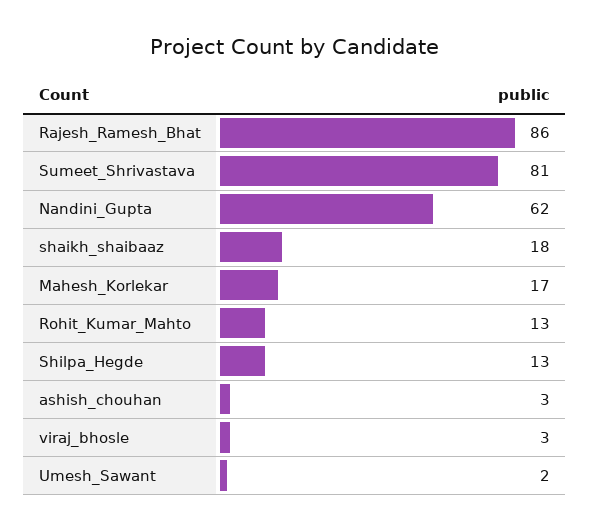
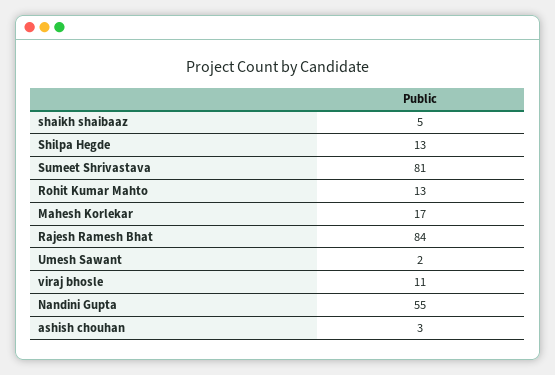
  {
-   "Rajesh_Ramesh_Bhat": 86,
+   "Rajesh_Ramesh_Bhat": 84,
    "Sumeet_Shrivastava": 81,
-   "Nandini_Gupta": 62,
+   "Nandini_Gupta": 55,
-   "shaikh_shaibaaz": 18,
+   "shaikh_shaibaaz": 5,
    "Mahesh_Korlekar": 17,
    "Rohit_Kumar_Mahto": 13,
    "Shilpa_Hegde": 13,
    "ashish_chouhan": 3,
-   "viraj_bhosle": 3,
+   "viraj_bhosle": 11,
    "Umesh_Sawant": 2
  }

